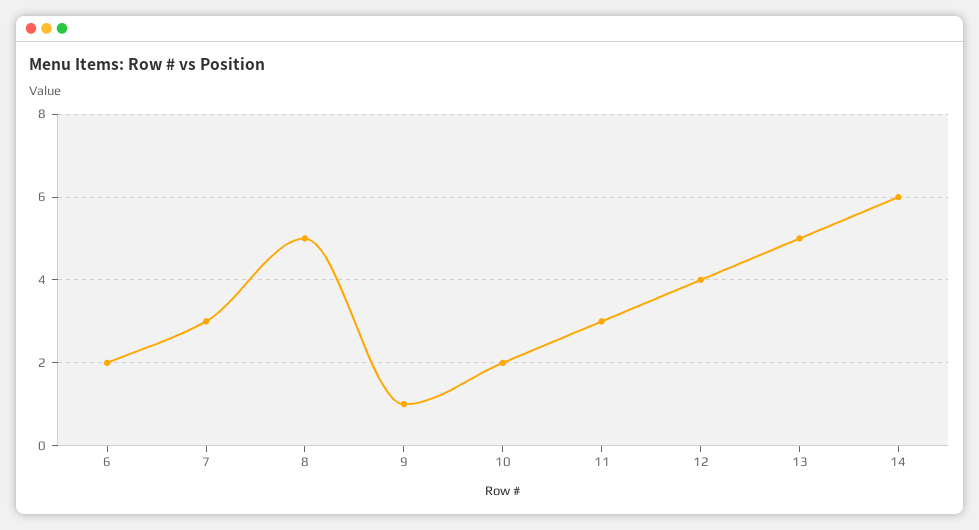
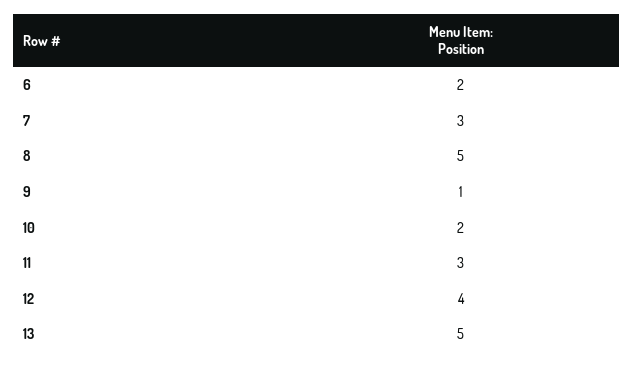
  {
    "6": 2,
    "7": 3,
    "8": 5,
    "9": 1,
    "10": 2,
    "11": 3,
    "12": 4,
-   "13": 5,
+   "13": 5
-   "14": 6
  }

